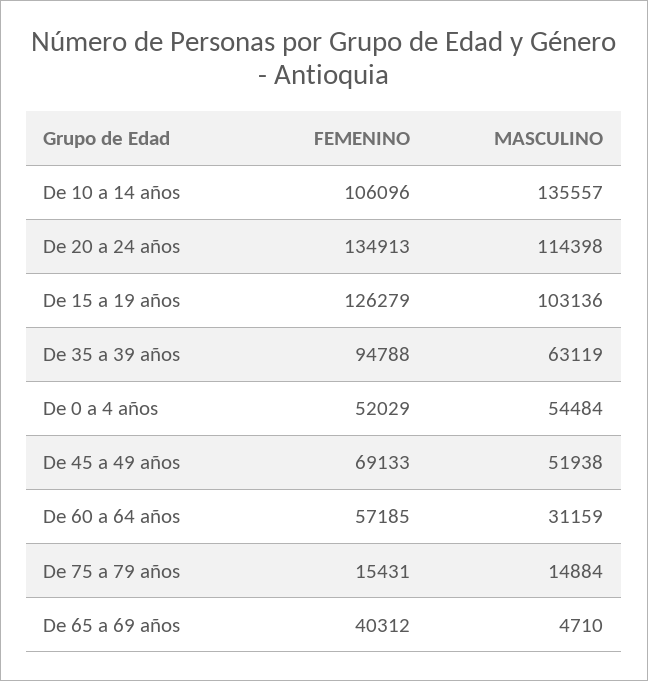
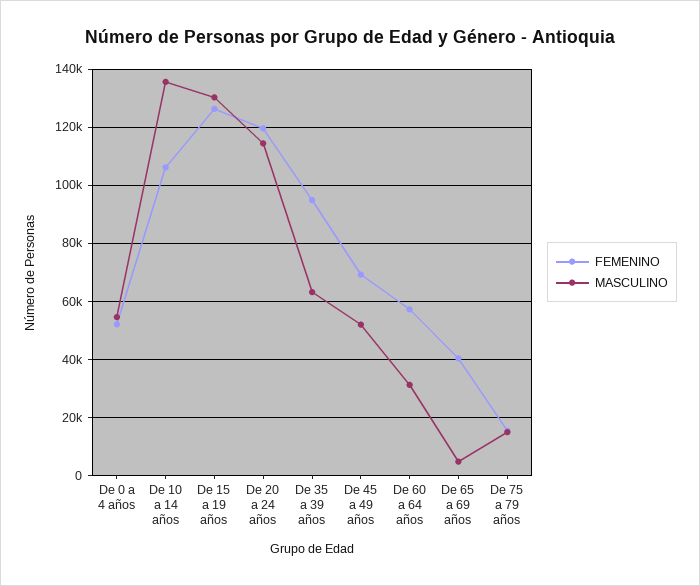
  {
    "FEMENINO": {
      "De 10 a 14 años": 106096,
-     "De 20 a 24 años": 134913,
+     "De 20 a 24 años": 120000,
      "De 15 a 19 años": 126279,
      "De 35 a 39 años": 94788,
      "De 0 a 4 años": 52029,
      "De 45 a 49 años": 69133,
      "De 60 a 64 años": 57185,
      "De 75 a 79 años": 15431,
      "De 65 a 69 años": 40312
    },
    "MASCULINO": {
      "De 10 a 14 años": 135557,
      "De 20 a 24 años": 114398,
-     "De 15 a 19 años": 103136,
+     "De 15 a 19 años": 130000,
      "De 35 a 39 años": 63119,
      "De 0 a 4 años": 54484,
      "De 45 a 49 años": 51938,
      "De 60 a 64 años": 31159,
      "De 75 a 79 años": 14884,
      "De 65 a 69 años": 4710
    }
  }

